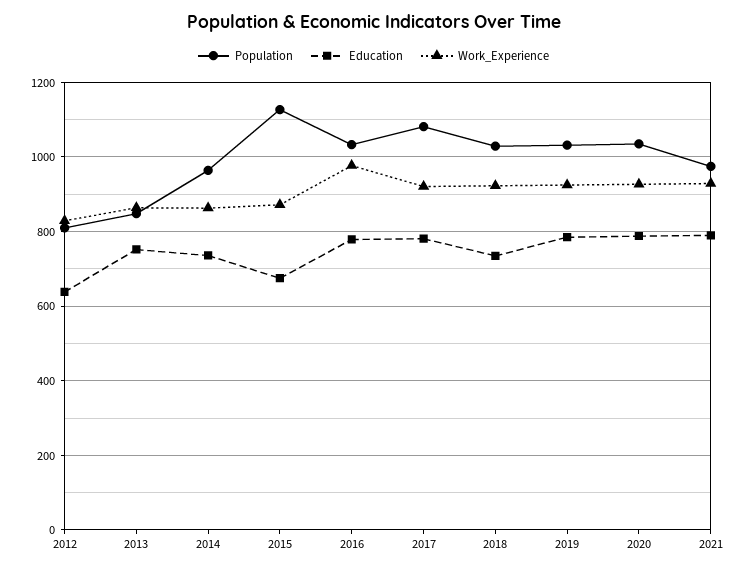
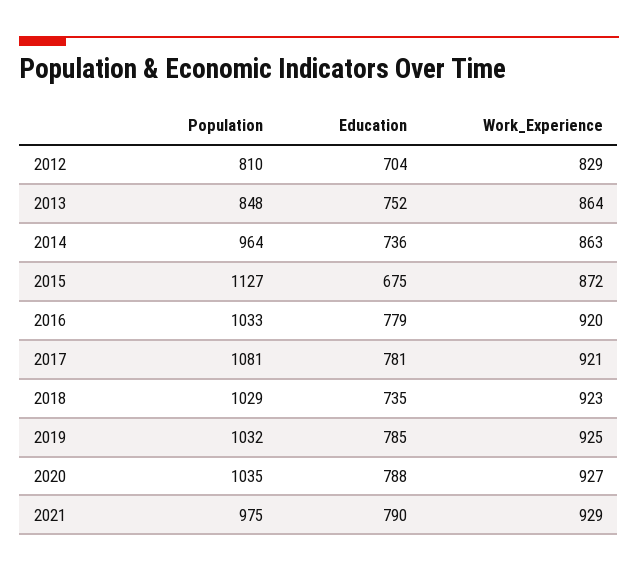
  {
    "Population": {
      "2012": 810,
      "2013": 848,
      "2014": 964,
      "2015": 1127,
      "2016": 1033,
      "2017": 1081,
      "2018": 1029,
      "2019": 1032,
      "2020": 1035,
      "2021": 975
    },
    "Education": {
-     "2012": 640,
+     "2012": 704,
      "2013": 752,
      "2014": 736,
      "2015": 675,
      "2016": 779,
      "2017": 781,
      "2018": 735,
      "2019": 785,
      "2020": 788,
      "2021": 790
    },
    "Work_Experience": {
      "2012": 829,
      "2013": 864,
      "2014": 863,
      "2015": 872,
-     "2016": 980,
+     "2016": 920,
      "2017": 921,
      "2018": 923,
      "2019": 925,
      "2020": 927,
      "2021": 929
    }
  }

